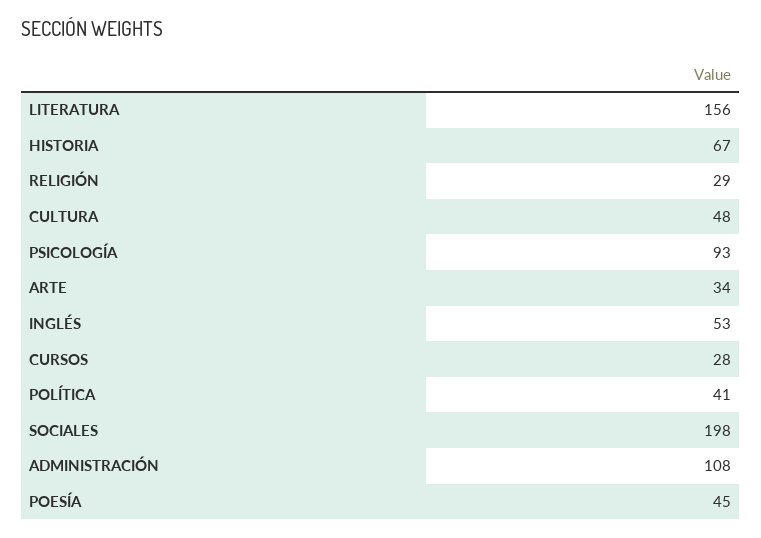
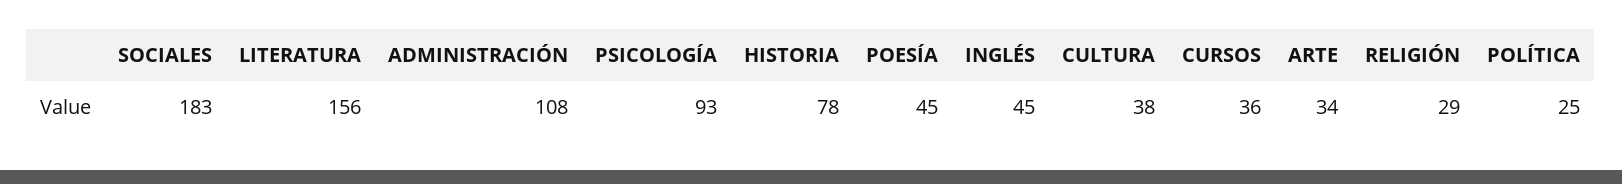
  {
    "LITERATURA": 156,
-   "HISTORIA": 67,
+   "HISTORIA": 78,
    "RELIGIÓN": 29,
-   "CULTURA": 48,
+   "CULTURA": 38,
    "PSICOLOGÍA": 93,
    "ARTE": 34,
-   "INGLÉS": 53,
+   "INGLÉS": 45,
-   "CURSOS": 28,
+   "CURSOS": 36,
-   "POLÍTICA": 41,
+   "POLÍTICA": 25,
-   "SOCIALES": 198,
+   "SOCIALES": 183,
    "ADMINISTRACIÓN": 108,
    "POESÍA": 45
  }

